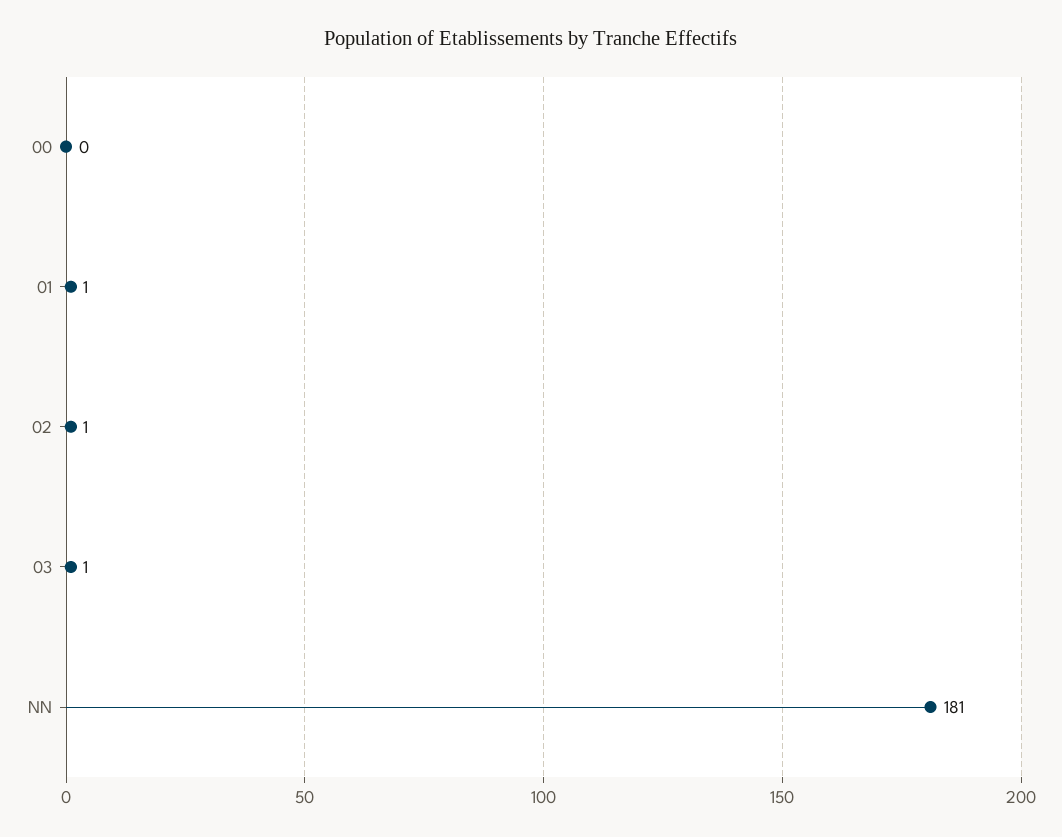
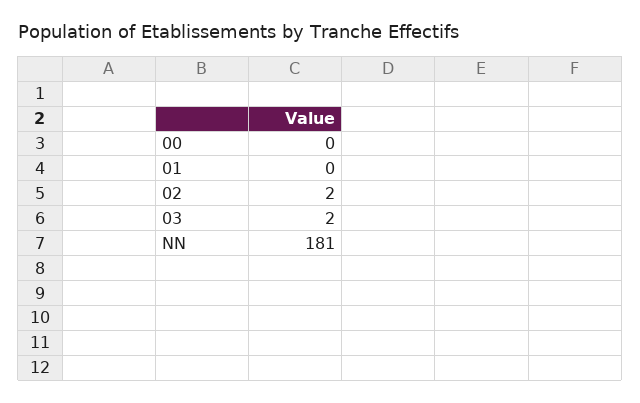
  {
    "00": 0,
-   "01": 1,
+   "01": 0,
-   "02": 1,
+   "02": 2,
-   "03": 1,
+   "03": 2,
    "NN": 181
  }

